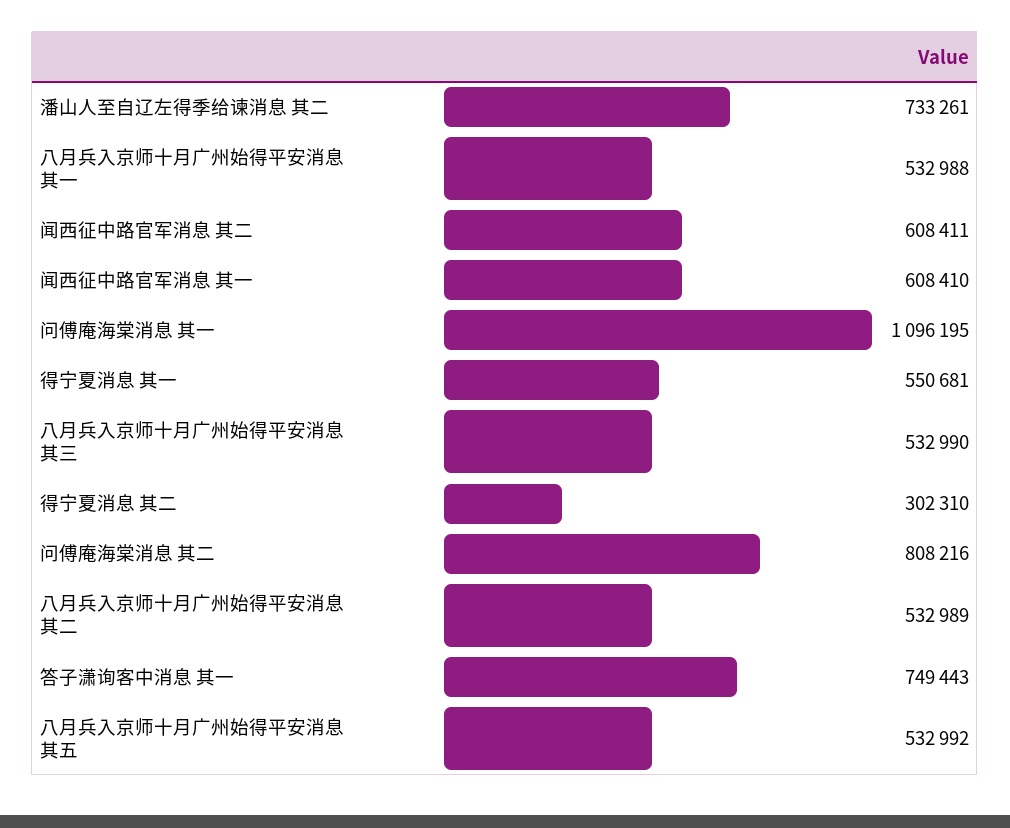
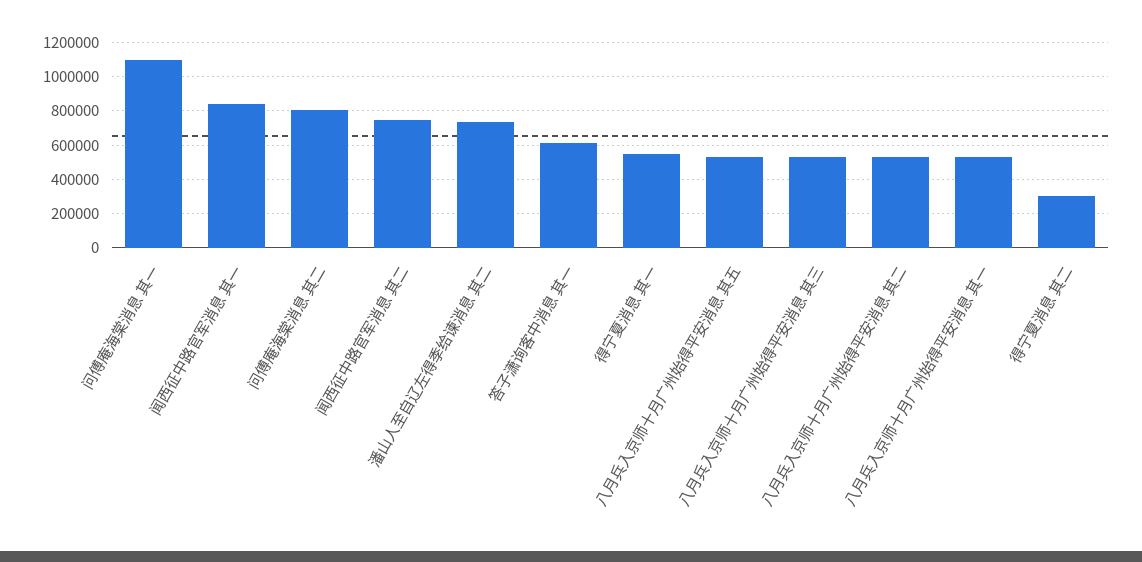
  {
    "潘山人至自辽左得季给谏消息 其二": 733261,
    "八月兵入京师十月广州始得平安消息 其一": 532988,
-   "闻西征中路官军消息 其二": 608411,
+   "闻西征中路官军消息 其二": 750000,
-   "闻西征中路官军消息 其一": 608410,
+   "闻西征中路官军消息 其一": 850000,
    "问傅庵海棠消息 其一": 1096195,
    "得宁夏消息 其一": 550681,
    "八月兵入京师十月广州始得平安消息 其三": 532990,
    "得宁夏消息 其二": 302310,
    "问傅庵海棠消息 其二": 808216,
    "八月兵入京师十月广州始得平安消息 其二": 532989,
-   "答子潇询客中消息 其一": 749443,
+   "答子潇询客中消息 其一": 600000,
    "八月兵入京师十月广州始得平安消息 其五": 532992
  }

